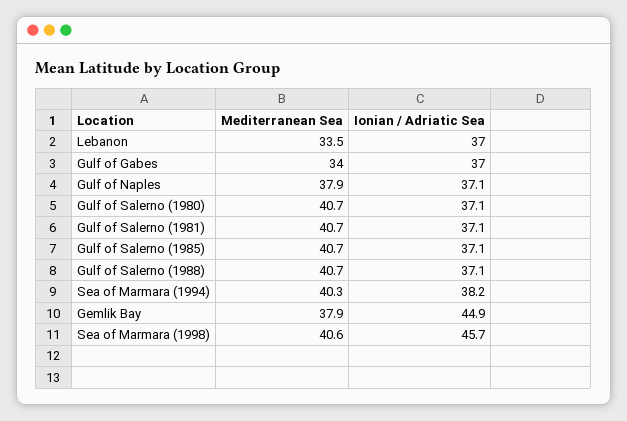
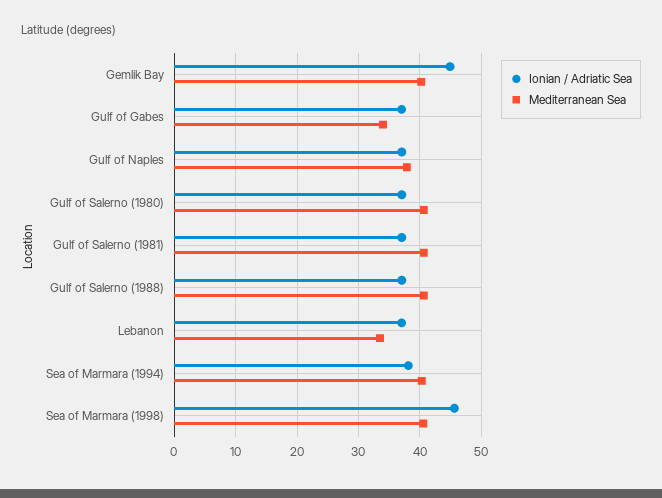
  {
    "Mediterranean Sea": {
      "Lebanon": 33.5,
      "Gulf of Gabes": 34,
      "Gulf of Naples": 37.9,
      "Gulf of Salerno (1980)": 40.7,
      "Gulf of Salerno (1981)": 40.7,
-     "Gulf of Salerno (1985)": 40.7,
      "Gulf of Salerno (1988)": 40.7,
      "Sea of Marmara (1994)": 40.3,
-     "Gemlik Bay": 37.9,
+     "Gemlik Bay": 40,
      "Sea of Marmara (1998)": 40.6
    },
    "Ionian / Adriatic Sea": {
      "Lebanon": 37,
      "Gulf of Gabes": 37,
      "Gulf of Naples": 37.1,
      "Gulf of Salerno (1980)": 37.1,
      "Gulf of Salerno (1981)": 37.1,
-     "Gulf of Salerno (1985)": 37.1,
      "Gulf of Salerno (1988)": 37.1,
      "Sea of Marmara (1994)": 38.2,
      "Gemlik Bay": 44.9,
      "Sea of Marmara (1998)": 45.7
    }
  }

